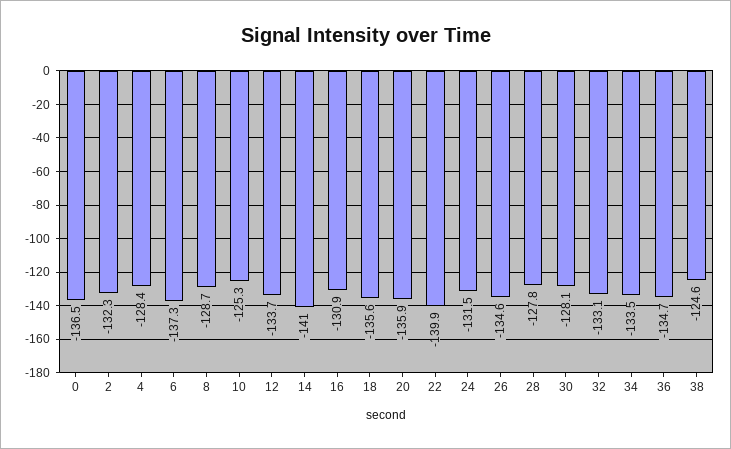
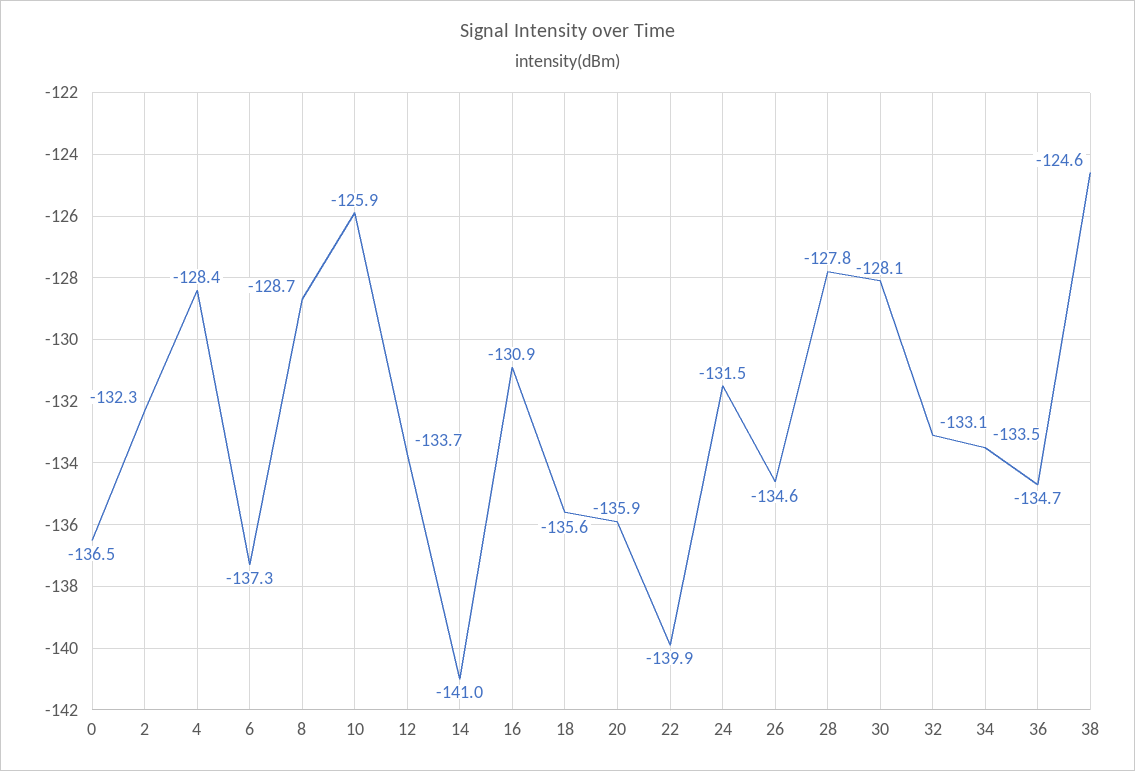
  {
    "0": -136.5,
    "2": -132.3,
    "4": -128.4,
    "6": -137.3,
    "8": -128.7,
-   "10": -125.3,
+   "10": -125.9,
    "12": -133.7,
    "14": -141,
    "16": -130.9,
    "18": -135.6,
    "20": -135.9,
    "22": -139.9,
    "24": -131.5,
    "26": -134.6,
    "28": -127.8,
    "30": -128.1,
    "32": -133.1,
    "34": -133.5,
    "36": -134.7,
    "38": -124.6
  }

